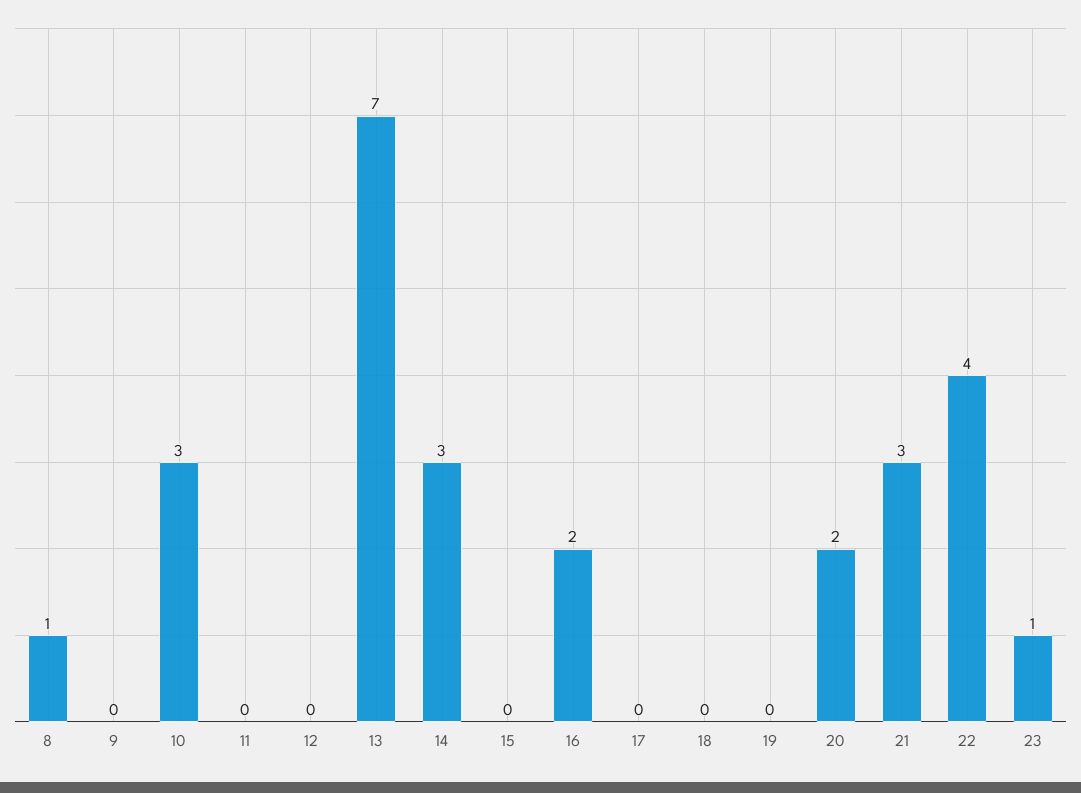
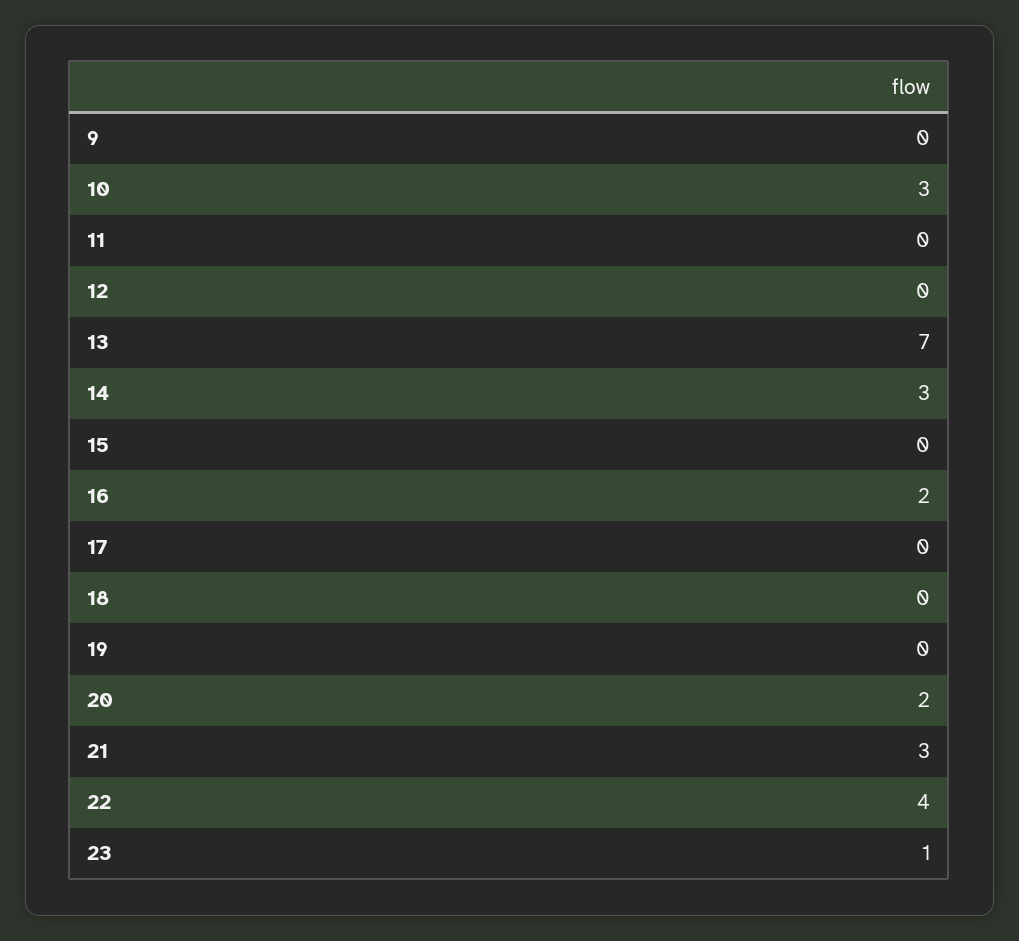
  {
-   "8": 1,
    "9": 0,
    "10": 3,
    "11": 0,
    "12": 0,
    "13": 7,
    "14": 3,
    "15": 0,
    "16": 2,
    "17": 0,
    "18": 0,
    "19": 0,
    "20": 2,
    "21": 3,
    "22": 4,
    "23": 1
  }

